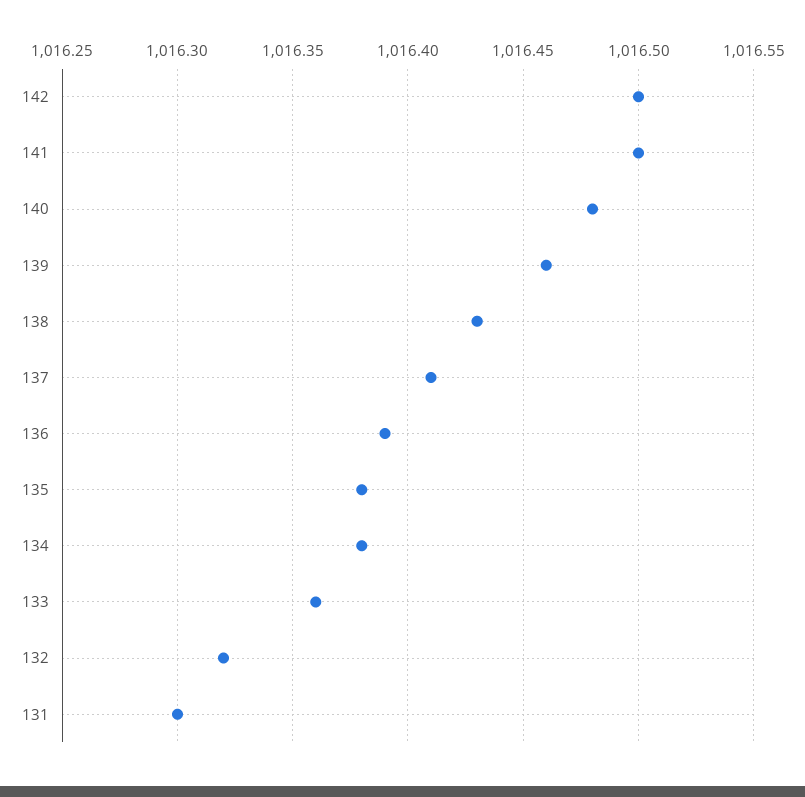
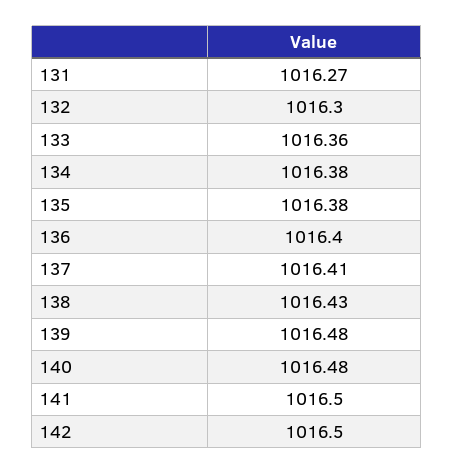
  {
    "142": 1016.5,
    "141": 1016.5,
    "140": 1016.48,
-   "139": 1016.46,
+   "139": 1016.48,
    "138": 1016.43,
    "137": 1016.41,
-   "136": 1016.39,
+   "136": 1016.4,
    "135": 1016.38,
    "134": 1016.38,
    "133": 1016.36,
-   "132": 1016.32,
+   "132": 1016.3,
-   "131": 1016.3
+   "131": 1016.27
  }

